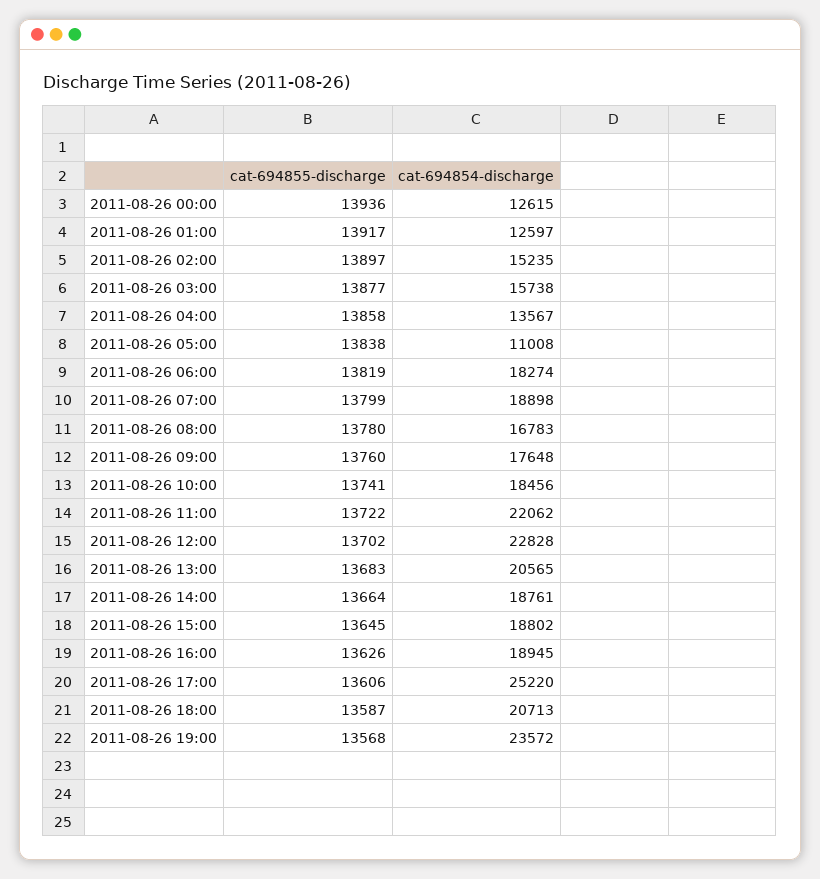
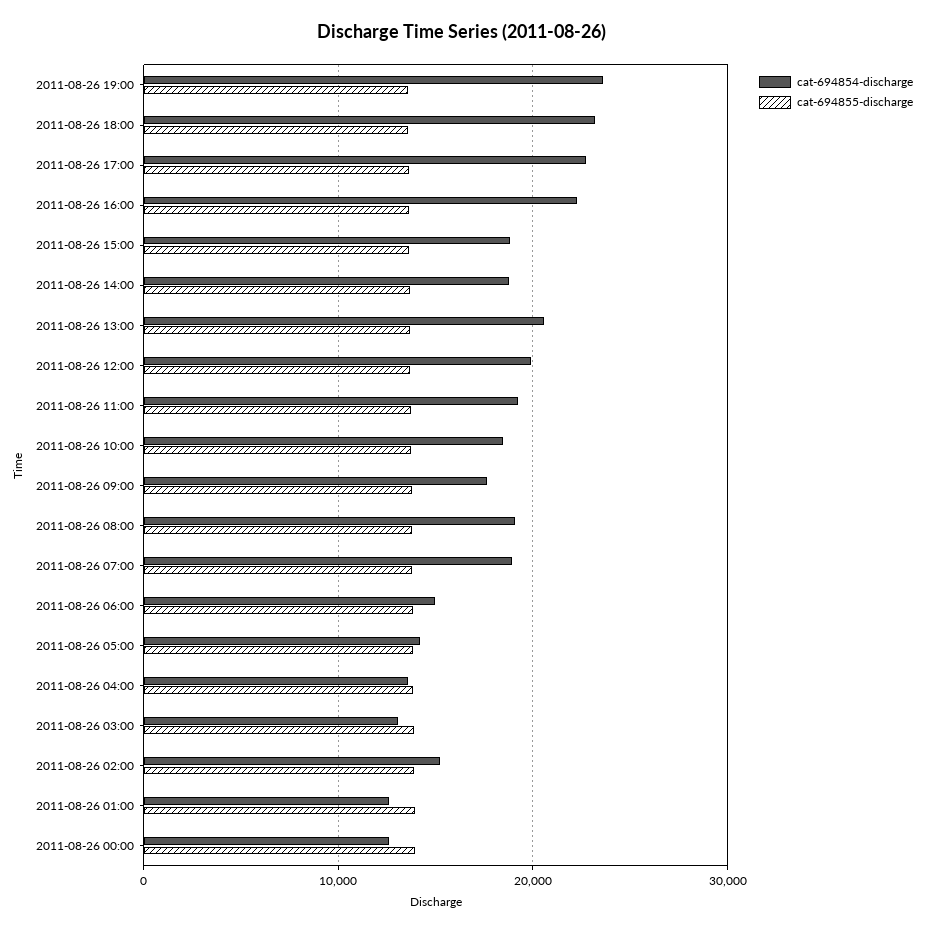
  {
    "cat-694855-discharge": {
      "2011-08-26 00:00": 13936,
      "2011-08-26 01:00": 13917,
      "2011-08-26 02:00": 13897,
      "2011-08-26 03:00": 13877,
      "2011-08-26 04:00": 13858,
      "2011-08-26 05:00": 13838,
      "2011-08-26 06:00": 13819,
      "2011-08-26 07:00": 13799,
      "2011-08-26 08:00": 13780,
      "2011-08-26 09:00": 13760,
      "2011-08-26 10:00": 13741,
      "2011-08-26 11:00": 13722,
      "2011-08-26 12:00": 13702,
      "2011-08-26 13:00": 13683,
      "2011-08-26 14:00": 13664,
      "2011-08-26 15:00": 13645,
      "2011-08-26 16:00": 13626,
      "2011-08-26 17:00": 13606,
      "2011-08-26 18:00": 13587,
      "2011-08-26 19:00": 13568
    },
    "cat-694854-discharge": {
      "2011-08-26 00:00": 12615,
      "2011-08-26 01:00": 12597,
      "2011-08-26 02:00": 15235,
-     "2011-08-26 03:00": 15738,
+     "2011-08-26 03:00": 13000,
      "2011-08-26 04:00": 13567,
-     "2011-08-26 05:00": 11008,
+     "2011-08-26 05:00": 14000,
-     "2011-08-26 06:00": 18274,
+     "2011-08-26 06:00": 15000,
      "2011-08-26 07:00": 18898,
-     "2011-08-26 08:00": 16783,
+     "2011-08-26 08:00": 19000,
      "2011-08-26 09:00": 17648,
      "2011-08-26 10:00": 18456,
-     "2011-08-26 11:00": 22062,
+     "2011-08-26 11:00": 19000,
-     "2011-08-26 12:00": 22828,
+     "2011-08-26 12:00": 20000,
      "2011-08-26 13:00": 20565,
      "2011-08-26 14:00": 18761,
      "2011-08-26 15:00": 18802,
-     "2011-08-26 16:00": 18945,
+     "2011-08-26 16:00": 22000,
-     "2011-08-26 17:00": 25220,
+     "2011-08-26 17:00": 23000,
-     "2011-08-26 18:00": 20713,
+     "2011-08-26 18:00": 23000,
      "2011-08-26 19:00": 23572
    }
  }

